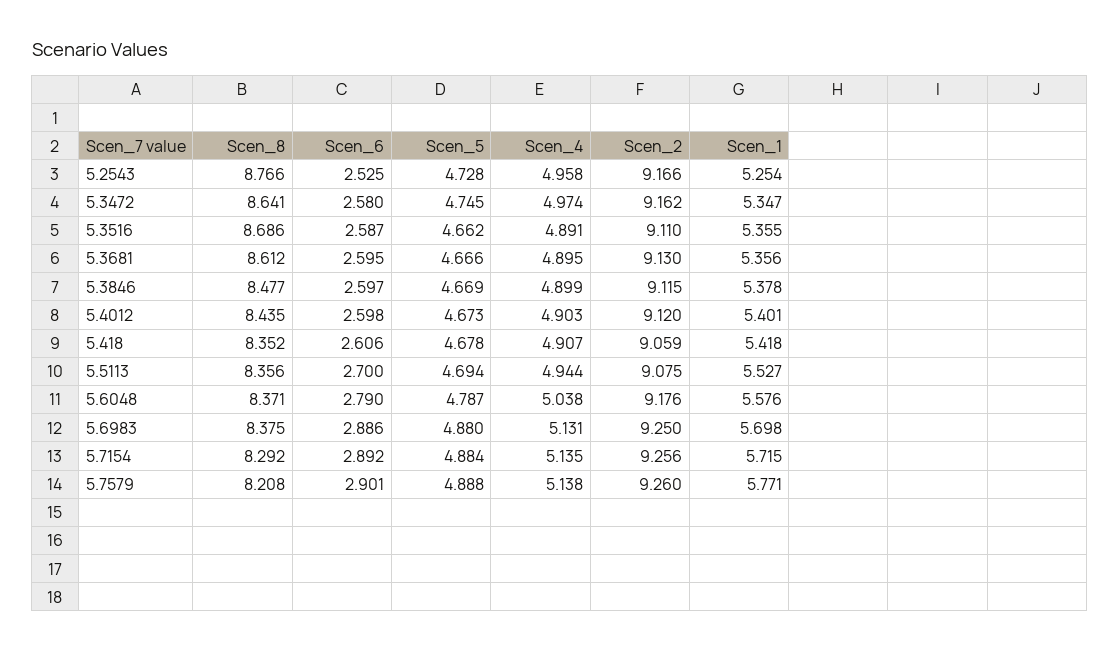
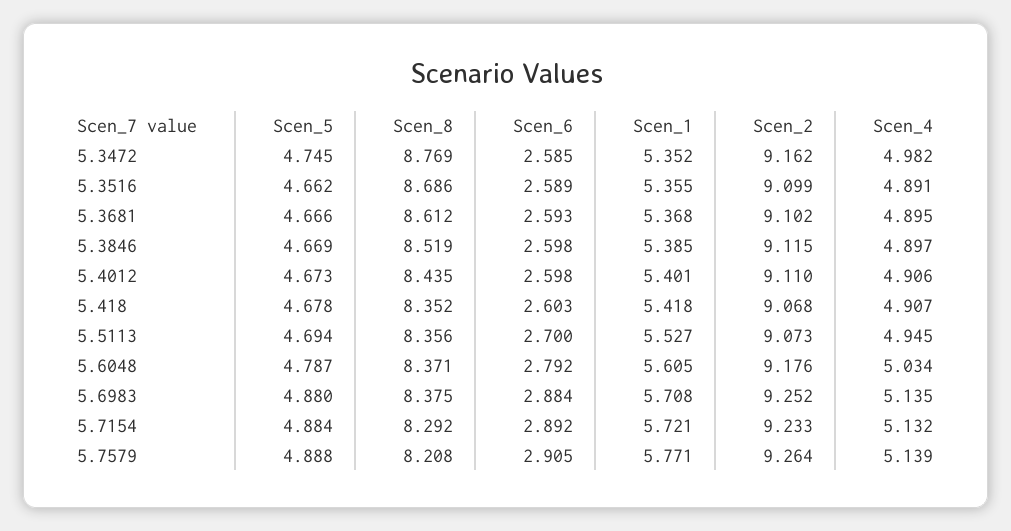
  {
    "Scen_8": {
-     "5.2543": 8.766,
-     "5.3472": 8.641,
+     "5.3472": 8.769,
      "5.3516": 8.686,
      "5.3681": 8.612,
-     "5.3846": 8.477,
+     "5.3846": 8.519,
      "5.4012": 8.435,
      "5.418": 8.352,
      "5.5113": 8.356,
      "5.6048": 8.371,
      "5.6983": 8.375,
      "5.7154": 8.292,
      "5.7579": 8.208
    },
    "Scen_6": {
-     "5.2543": 2.525,
-     "5.3472": 2.58,
+     "5.3472": 2.585,
-     "5.3516": 2.587,
+     "5.3516": 2.589,
-     "5.3681": 2.595,
+     "5.3681": 2.593,
-     "5.3846": 2.597,
+     "5.3846": 2.598,
      "5.4012": 2.598,
-     "5.418": 2.606,
+     "5.418": 2.603,
      "5.5113": 2.7,
-     "5.6048": 2.79,
+     "5.6048": 2.792,
-     "5.6983": 2.886,
+     "5.6983": 2.884,
      "5.7154": 2.892,
-     "5.7579": 2.901
+     "5.7579": 2.905
    },
    "Scen_5": {
-     "5.2543": 4.728,
      "5.3472": 4.745,
      "5.3516": 4.662,
      "5.3681": 4.666,
      "5.3846": 4.669,
      "5.4012": 4.673,
      "5.418": 4.678,
      "5.5113": 4.694,
      "5.6048": 4.787,
      "5.6983": 4.88,
      "5.7154": 4.884,
      "5.7579": 4.888
    },
    "Scen_4": {
-     "5.2543": 4.958,
-     "5.3472": 4.974,
+     "5.3472": 4.982,
      "5.3516": 4.891,
      "5.3681": 4.895,
-     "5.3846": 4.899,
+     "5.3846": 4.897,
-     "5.4012": 4.903,
+     "5.4012": 4.906,
      "5.418": 4.907,
-     "5.5113": 4.944,
+     "5.5113": 4.945,
-     "5.6048": 5.038,
+     "5.6048": 5.034,
-     "5.6983": 5.131,
+     "5.6983": 5.135,
-     "5.7154": 5.135,
+     "5.7154": 5.132,
-     "5.7579": 5.138
+     "5.7579": 5.139
    },
    "Scen_2": {
-     "5.2543": 9.166,
      "5.3472": 9.162,
-     "5.3516": 9.11,
+     "5.3516": 9.099,
-     "5.3681": 9.13,
+     "5.3681": 9.102,
      "5.3846": 9.115,
-     "5.4012": 9.12,
+     "5.4012": 9.11,
-     "5.418": 9.059,
+     "5.418": 9.068,
-     "5.5113": 9.075,
+     "5.5113": 9.073,
      "5.6048": 9.176,
-     "5.6983": 9.25,
+     "5.6983": 9.252,
-     "5.7154": 9.256,
+     "5.7154": 9.233,
-     "5.7579": 9.26
+     "5.7579": 9.264
    },
    "Scen_1": {
-     "5.2543": 5.254,
-     "5.3472": 5.347,
+     "5.3472": 5.352,
      "5.3516": 5.355,
-     "5.3681": 5.356,
+     "5.3681": 5.368,
-     "5.3846": 5.378,
+     "5.3846": 5.385,
      "5.4012": 5.401,
      "5.418": 5.418,
      "5.5113": 5.527,
-     "5.6048": 5.576,
+     "5.6048": 5.605,
-     "5.6983": 5.698,
+     "5.6983": 5.708,
-     "5.7154": 5.715,
+     "5.7154": 5.721,
      "5.7579": 5.771
    }
  }

